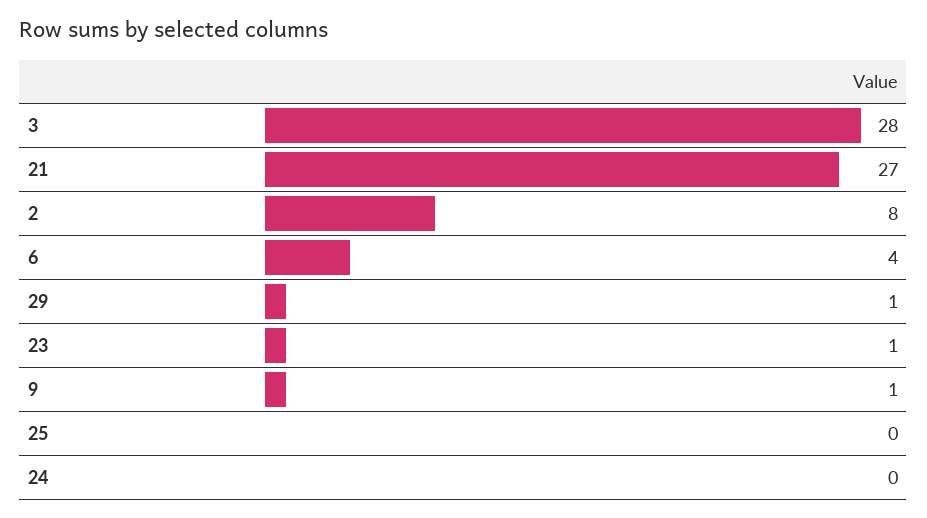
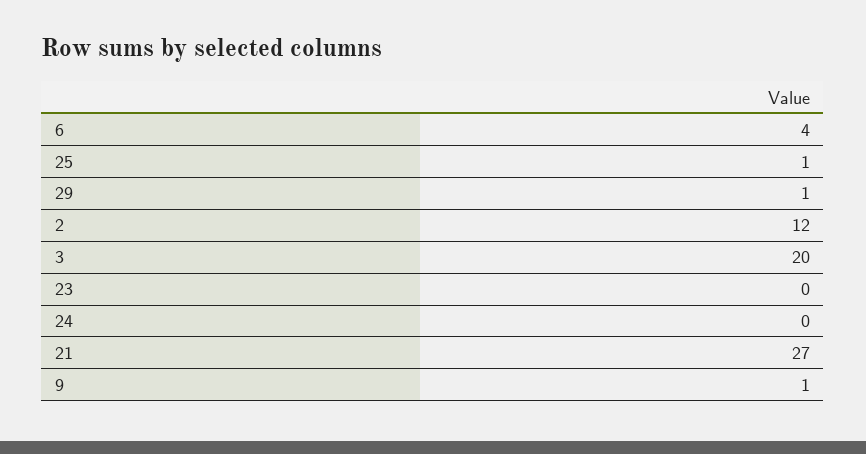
  {
-   "3": 28,
+   "3": 20,
    "21": 27,
-   "2": 8,
+   "2": 12,
    "6": 4,
    "29": 1,
-   "23": 1,
+   "23": 0,
    "9": 1,
-   "25": 0,
+   "25": 1,
    "24": 0
  }

